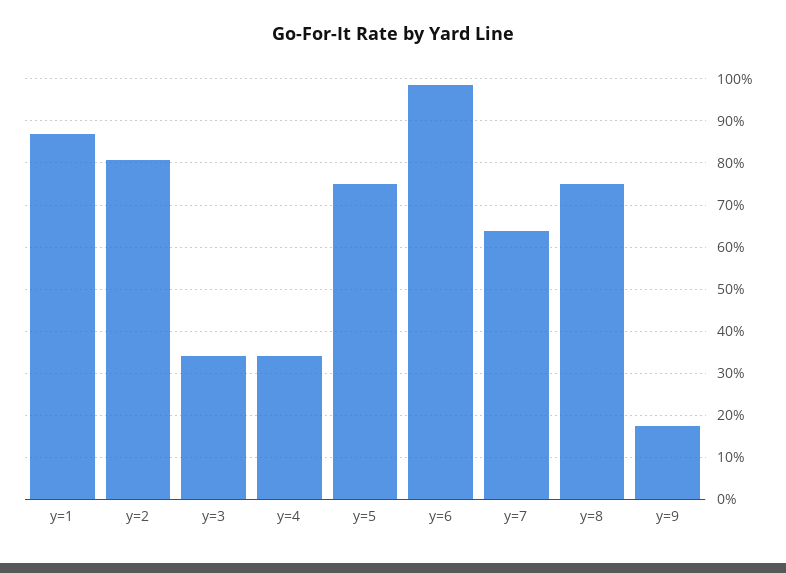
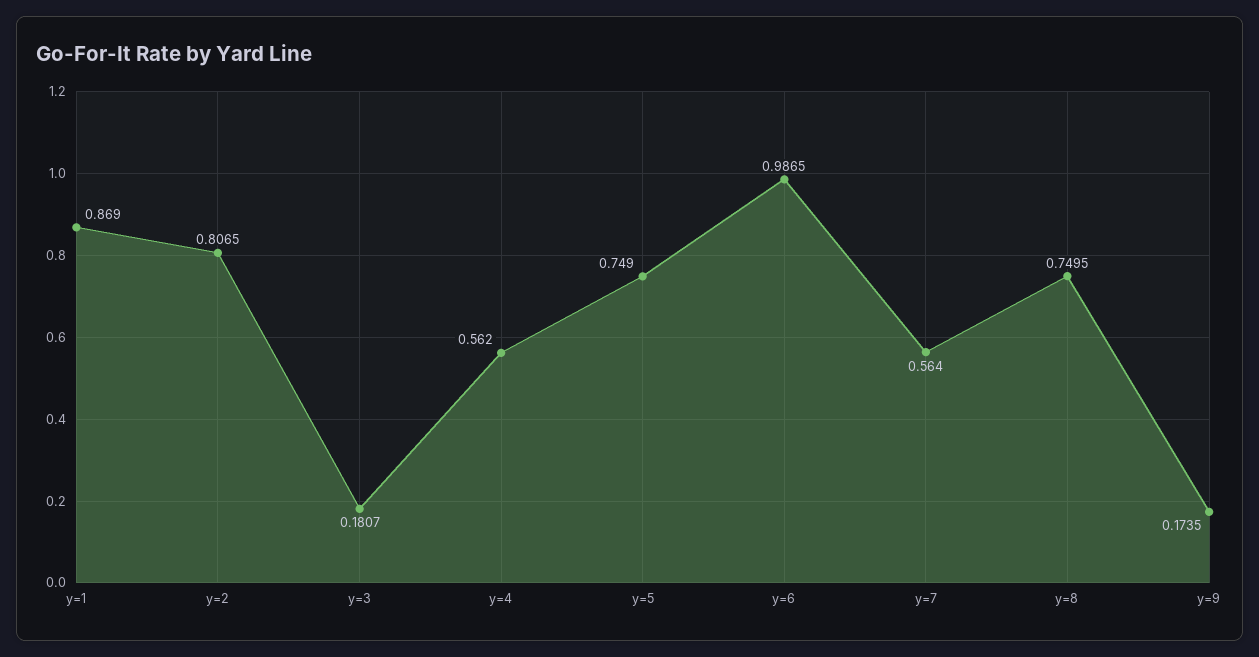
  {
    "y=1": 0.869,
    "y=2": 0.8065,
-   "y=3": 0.34,
+   "y=3": 0.1807,
-   "y=4": 0.34,
+   "y=4": 0.562,
    "y=5": 0.749,
    "y=6": 0.9865,
-   "y=7": 0.64,
+   "y=7": 0.564,
    "y=8": 0.7495,
    "y=9": 0.1735
  }

